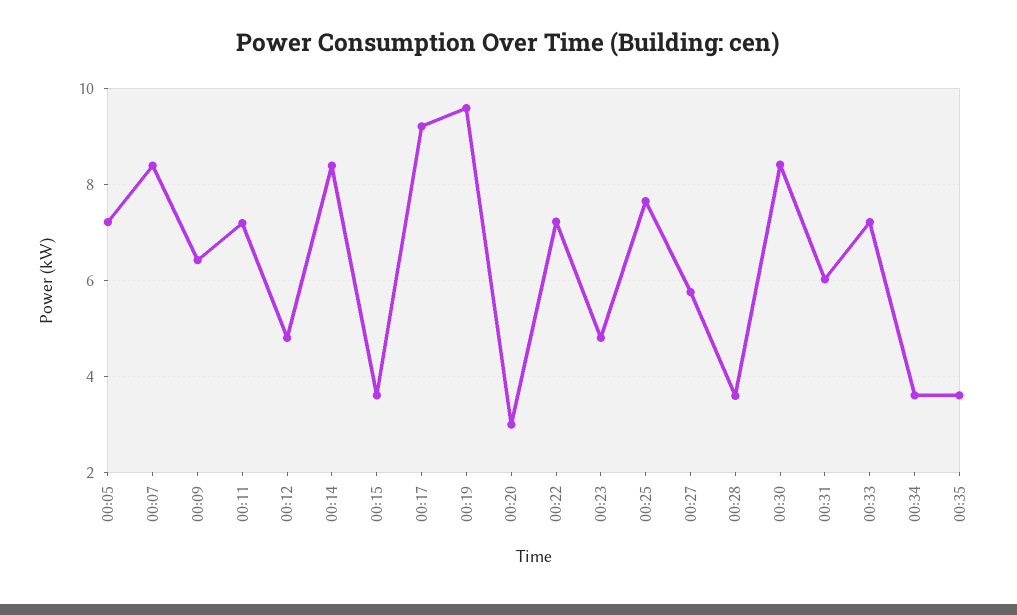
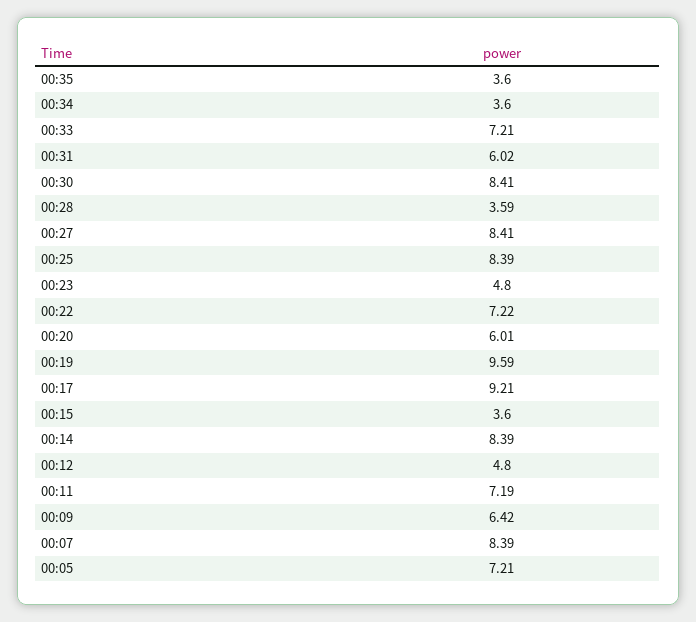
  {
    "00:05": 7.21,
    "00:07": 8.39,
    "00:09": 6.42,
    "00:11": 7.19,
    "00:12": 4.8,
    "00:14": 8.39,
    "00:15": 3.6,
    "00:17": 9.21,
    "00:19": 9.59,
-   "00:20": 3,
+   "00:20": 6.01,
    "00:22": 7.22,
    "00:23": 4.8,
-   "00:25": 7.6,
+   "00:25": 8.39,
-   "00:27": 5.8,
+   "00:27": 8.41,
    "00:28": 3.59,
    "00:30": 8.41,
    "00:31": 6.02,
    "00:33": 7.21,
    "00:34": 3.6,
    "00:35": 3.6
  }

